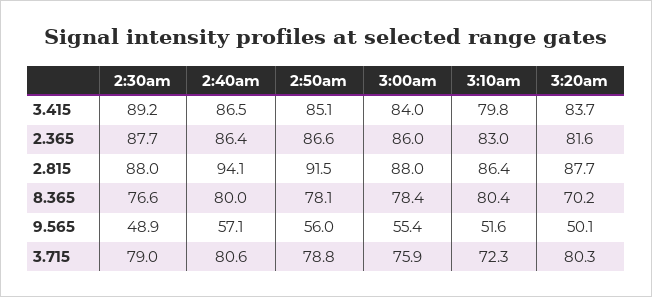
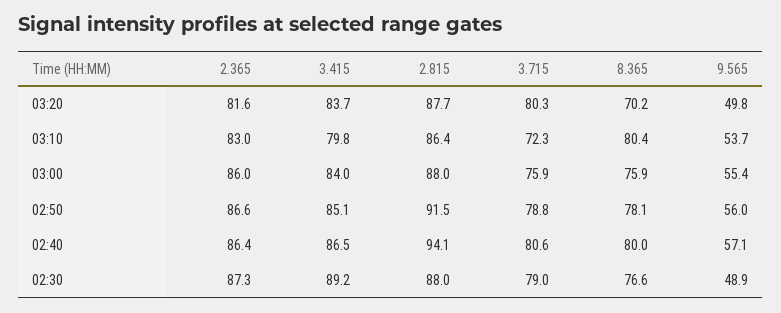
  {
    "2:30am": {
      "3.415": 89.2,
-     "2.365": 87.7,
+     "2.365": 87.3,
      "2.815": 88,
      "8.365": 76.6,
      "9.565": 48.9,
      "3.715": 79
    },
    "2:40am": {
      "3.415": 86.5,
      "2.365": 86.4,
      "2.815": 94.1,
      "8.365": 80,
      "9.565": 57.1,
      "3.715": 80.6
    },
    "2:50am": {
      "3.415": 85.1,
      "2.365": 86.6,
      "2.815": 91.5,
      "8.365": 78.1,
      "9.565": 56,
      "3.715": 78.8
    },
    "3:00am": {
      "3.415": 84,
      "2.365": 86,
      "2.815": 88,
-     "8.365": 78.4,
+     "8.365": 75.9,
      "9.565": 55.4,
      "3.715": 75.9
    },
    "3:10am": {
      "3.415": 79.8,
      "2.365": 83,
      "2.815": 86.4,
      "8.365": 80.4,
-     "9.565": 51.6,
+     "9.565": 53.7,
      "3.715": 72.3
    },
    "3:20am": {
      "3.415": 83.7,
      "2.365": 81.6,
      "2.815": 87.7,
      "8.365": 70.2,
-     "9.565": 50.1,
+     "9.565": 49.8,
      "3.715": 80.3
    }
  }

